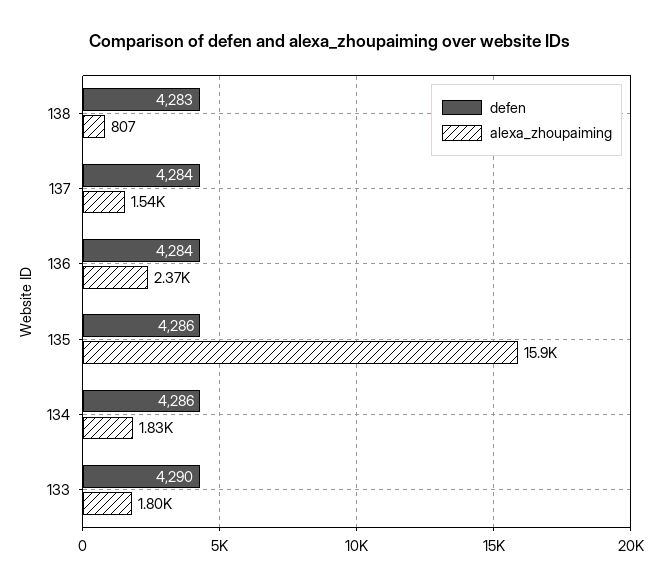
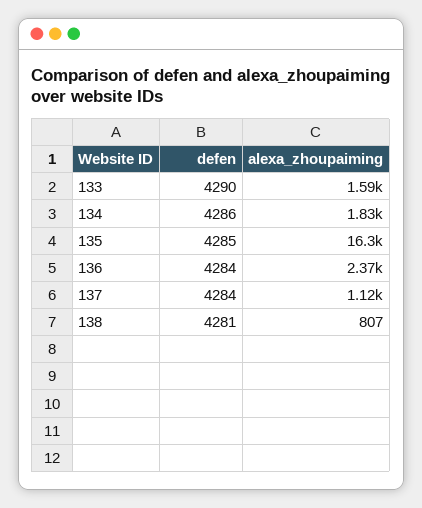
  {
    "defen": {
-     "138": 4283,
+     "138": 4281,
      "137": 4284,
      "136": 4284,
-     "135": 4286,
+     "135": 4285,
      "134": 4286,
      "133": 4290
    },
    "alexa_zhoupaiming": {
      "138": 807,
-     "137": 1540,
+     "137": 1120,
      "136": 2370,
-     "135": 15900,
+     "135": 16300,
      "134": 1830,
-     "133": 1800
+     "133": 1590
    }
  }

